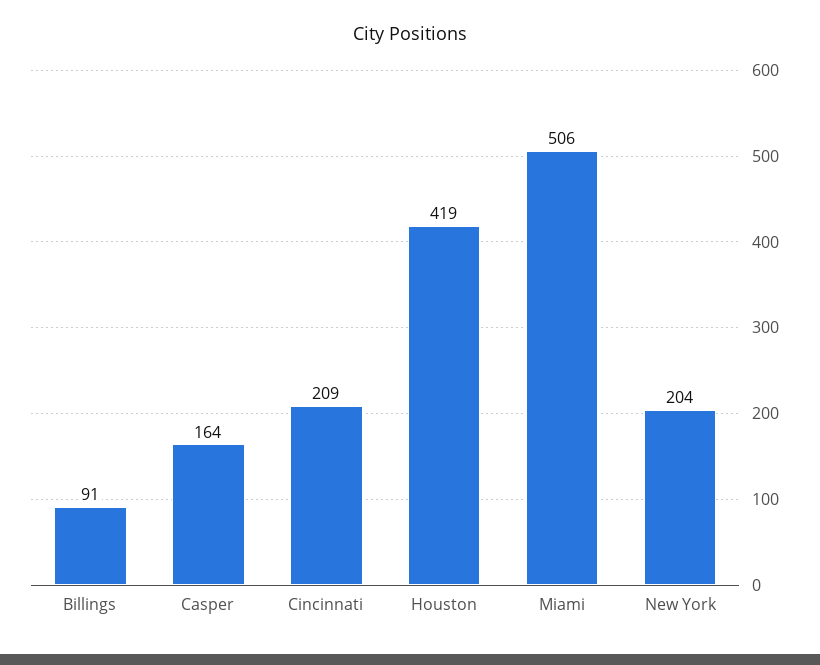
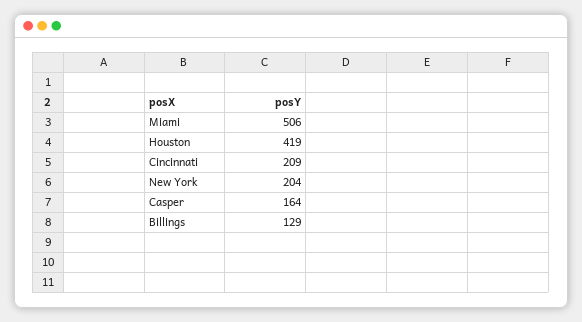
  {
-   "Billings": 91,
+   "Billings": 129,
    "Casper": 164,
    "Cincinnati": 209,
    "Houston": 419,
    "Miami": 506,
    "New York": 204
  }

